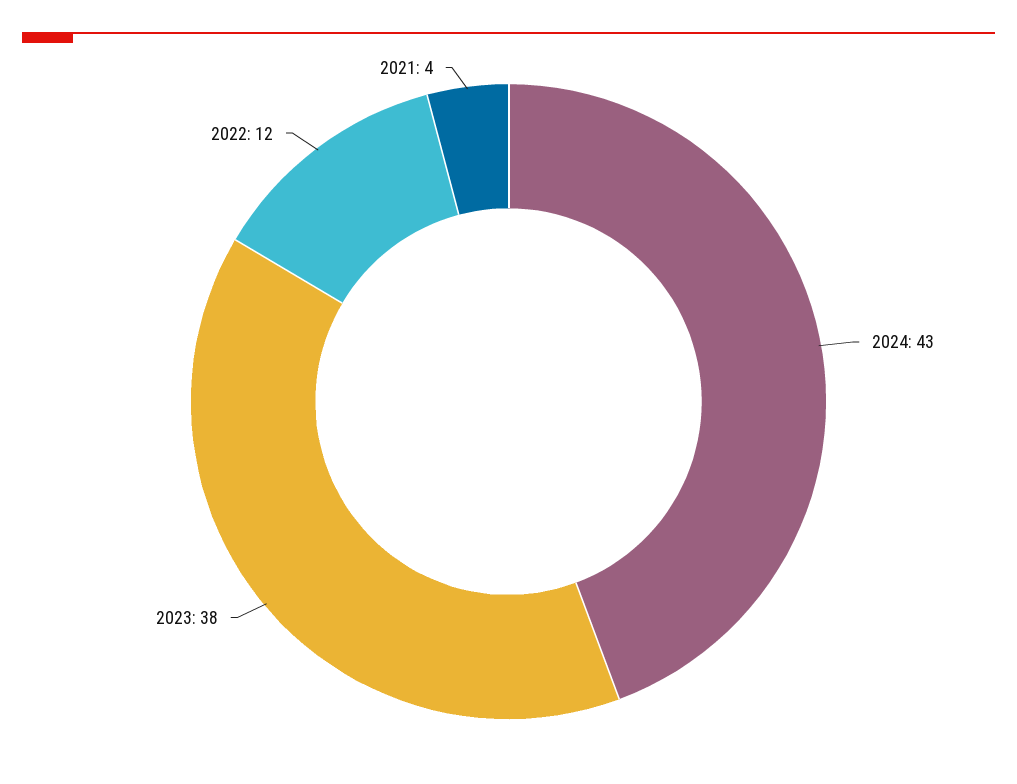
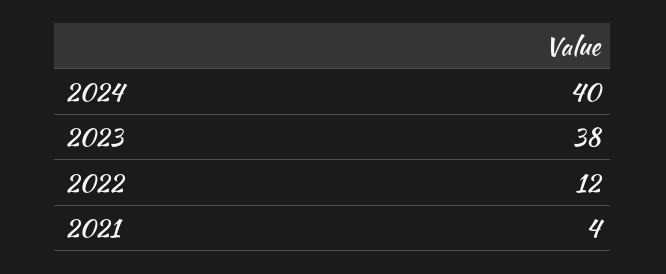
  {
-   "2024": 43,
+   "2024": 40,
    "2023": 38,
    "2022": 12,
    "2021": 4
  }

